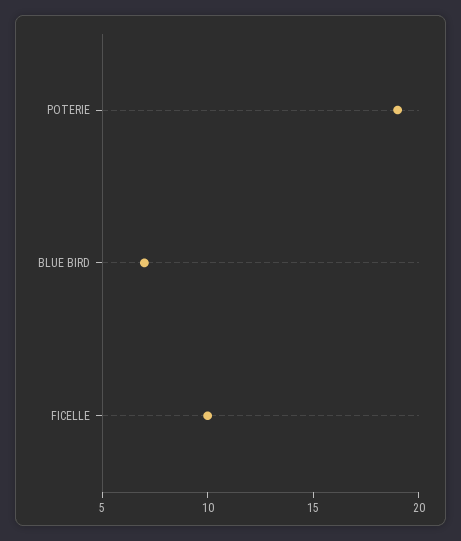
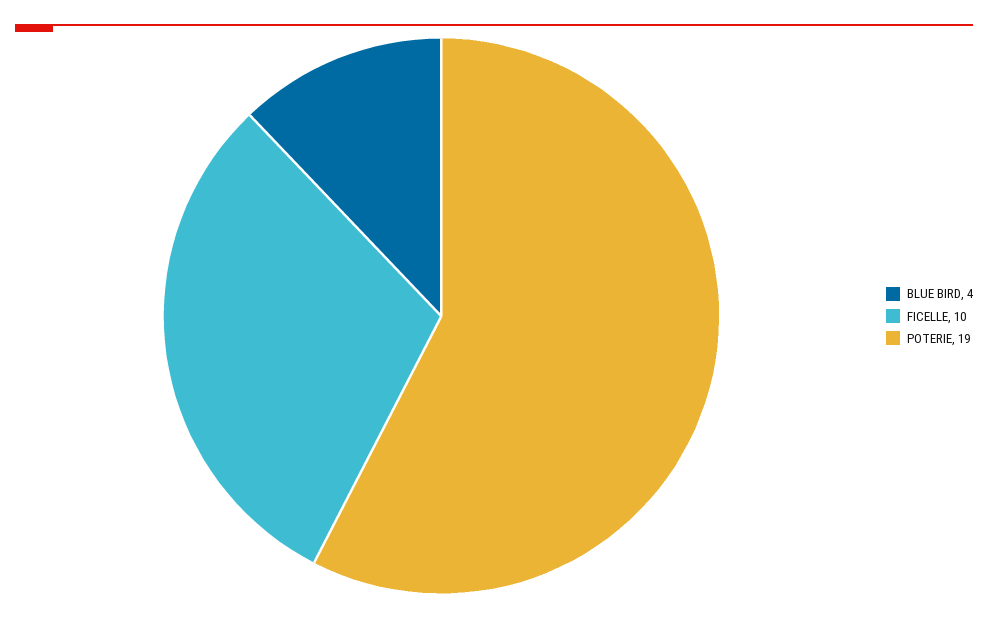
  {
    "POTERIE": 19,
-   "BLUE BIRD": 7,
+   "BLUE BIRD": 4,
    "FICELLE": 10
  }

